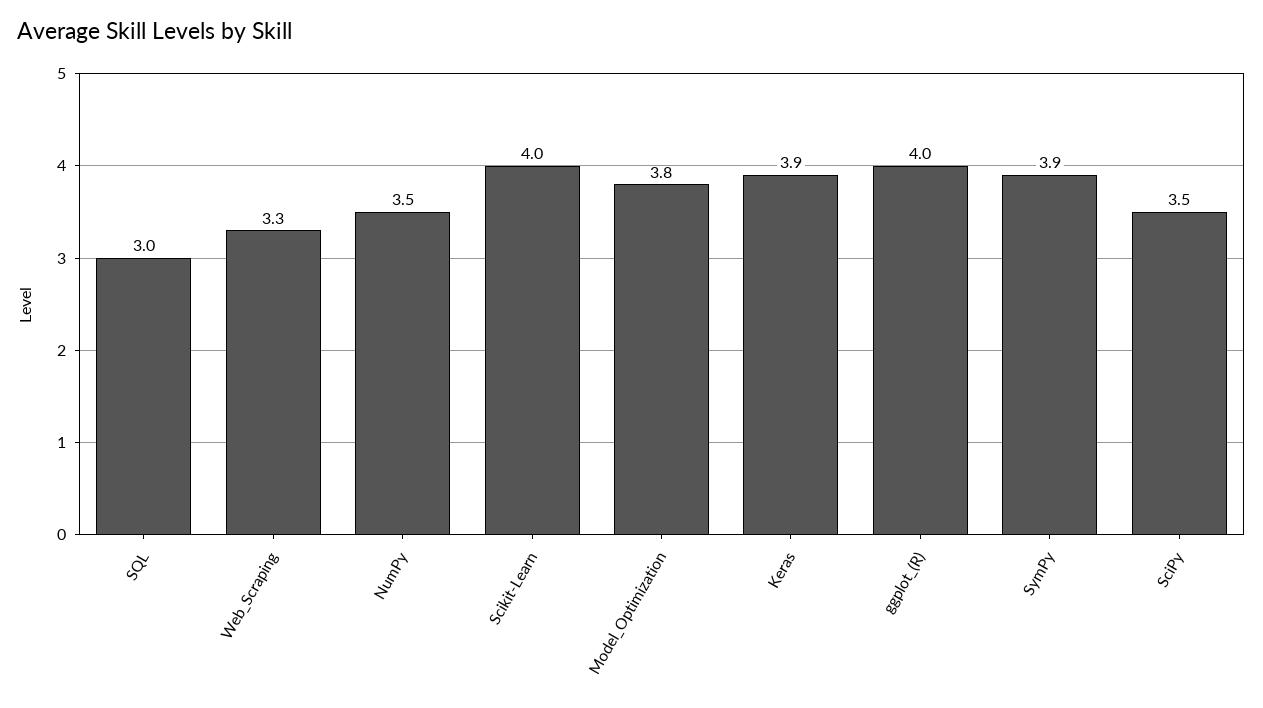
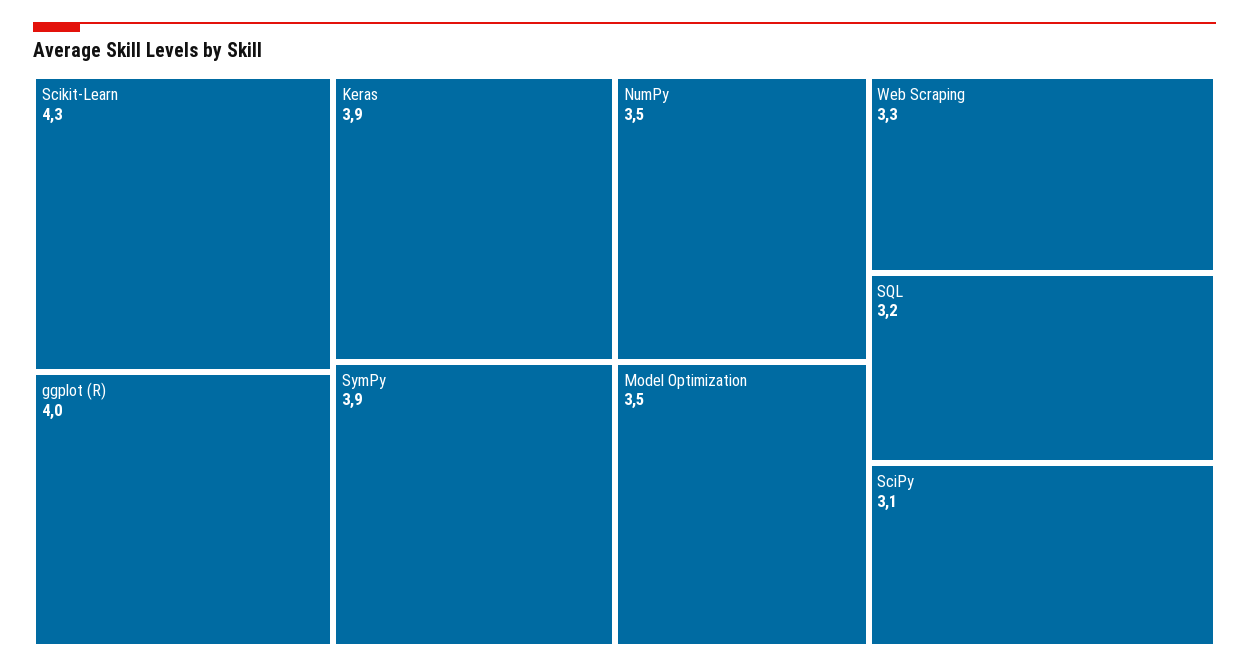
  {
-   "SQL": 3,
+   "SQL": 3.2,
    "Web_Scraping": 3.3,
    "NumPy": 3.5,
-   "Scikit-Learn": 4,
+   "Scikit-Learn": 4.3,
-   "Model_Optimization": 3.8,
+   "Model_Optimization": 3.5,
    "Keras": 3.9,
    "ggplot_(R)": 4,
    "SymPy": 3.9,
-   "SciPy": 3.5
+   "SciPy": 3.1
  }

